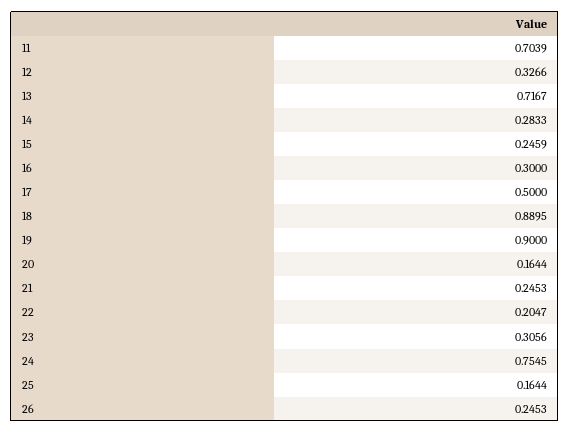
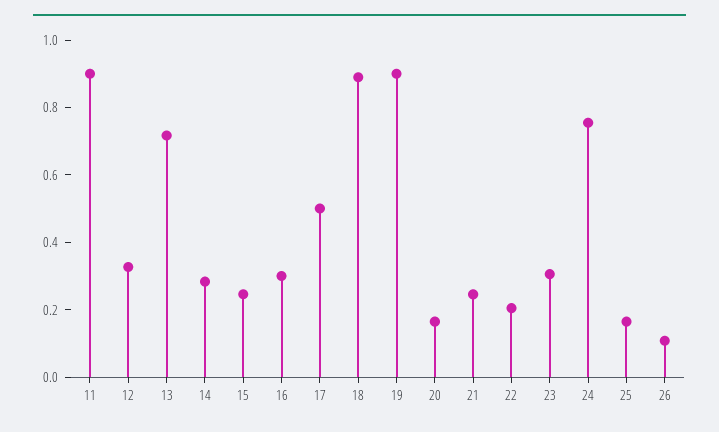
  {
-   "11": 0.7039,
+   "11": 0.9,
    "12": 0.3266,
    "13": 0.7167,
    "14": 0.2833,
    "15": 0.2459,
    "16": 0.3,
    "17": 0.5,
    "18": 0.8895,
    "19": 0.9,
    "20": 0.1644,
    "21": 0.2453,
    "22": 0.2047,
    "23": 0.3056,
    "24": 0.7545,
    "25": 0.1644,
-   "26": 0.2453
+   "26": 0.1
  }

